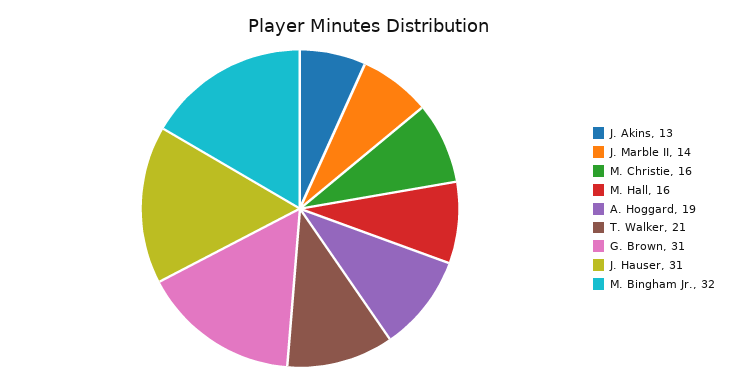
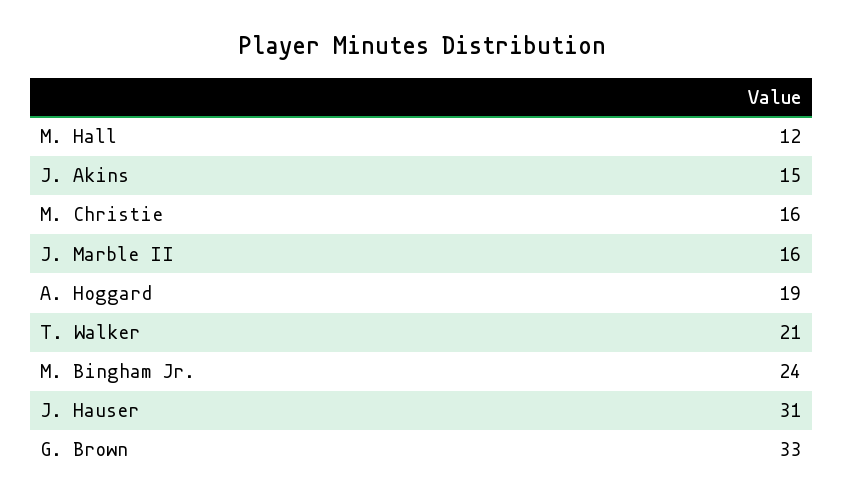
  {
-   "J. Akins": 13,
+   "J. Akins": 15,
-   "J. Marble II": 14,
+   "J. Marble II": 16,
    "M. Christie": 16,
-   "M. Hall": 16,
+   "M. Hall": 12,
    "A. Hoggard": 19,
    "T. Walker": 21,
-   "G. Brown": 31,
+   "G. Brown": 33,
    "J. Hauser": 31,
-   "M. Bingham Jr.": 32
+   "M. Bingham Jr.": 24
  }

